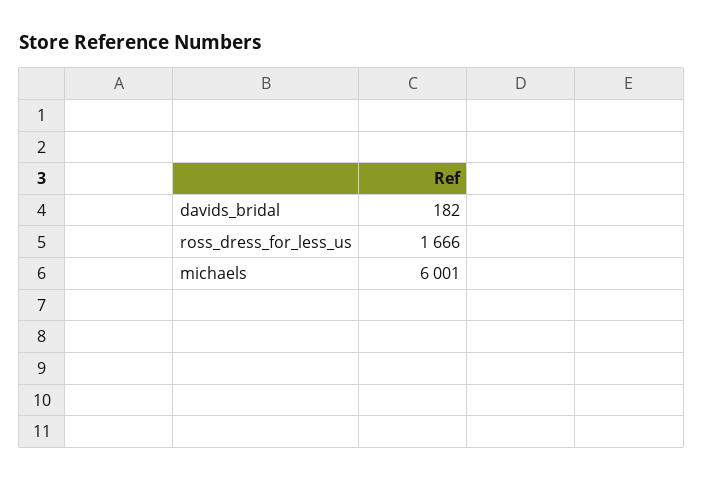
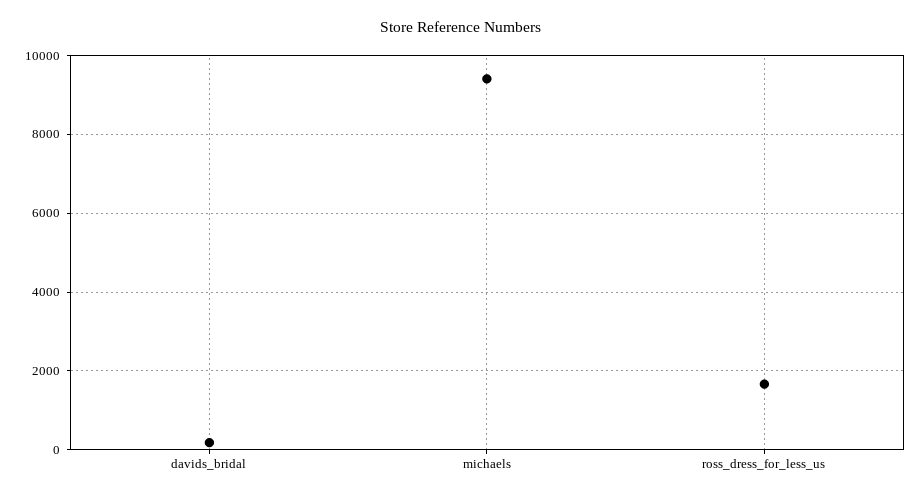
  {
    "davids_bridal": 182,
    "ross_dress_for_less_us": 1666,
-   "michaels": 6001
+   "michaels": 9400
  }

